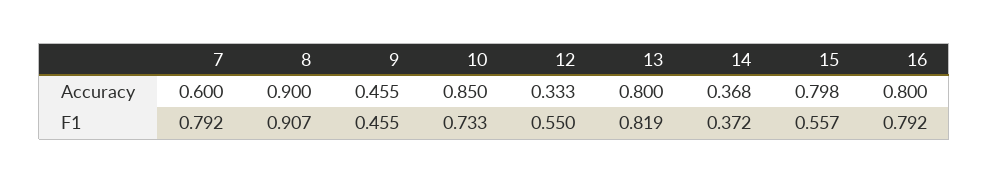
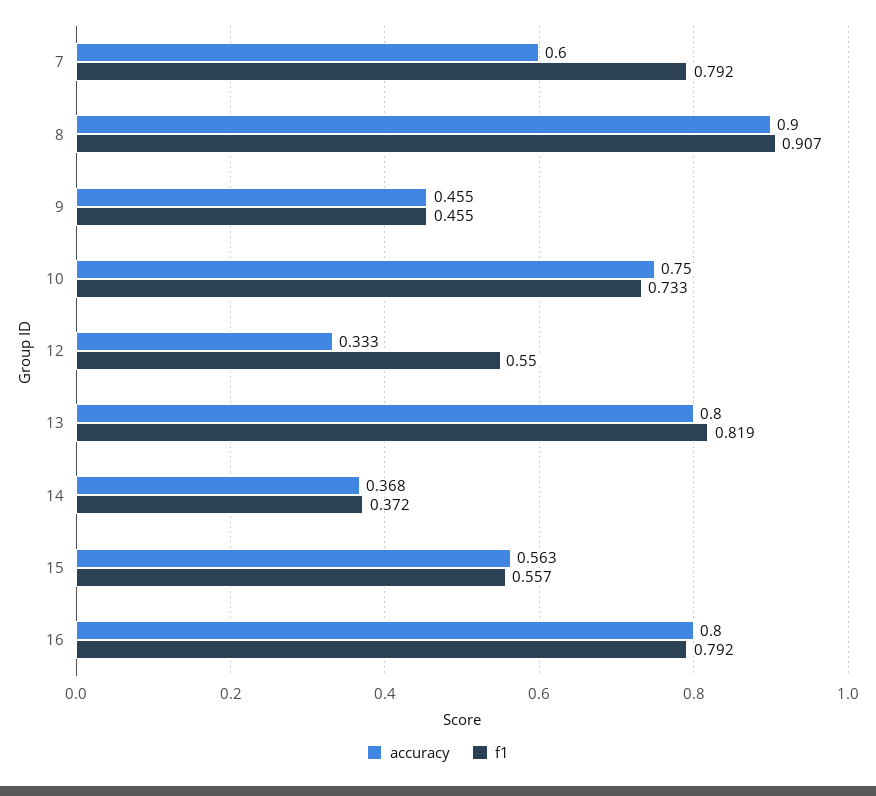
  {
    "Accuracy": {
      "7": 0.6,
      "8": 0.9,
      "9": 0.455,
-     "10": 0.85,
+     "10": 0.75,
      "12": 0.333,
      "13": 0.8,
      "14": 0.368,
-     "15": 0.798,
+     "15": 0.563,
      "16": 0.8
    },
    "F1": {
      "7": 0.792,
      "8": 0.907,
      "9": 0.455,
      "10": 0.733,
      "12": 0.55,
      "13": 0.819,
      "14": 0.372,
      "15": 0.557,
      "16": 0.792
    }
  }

